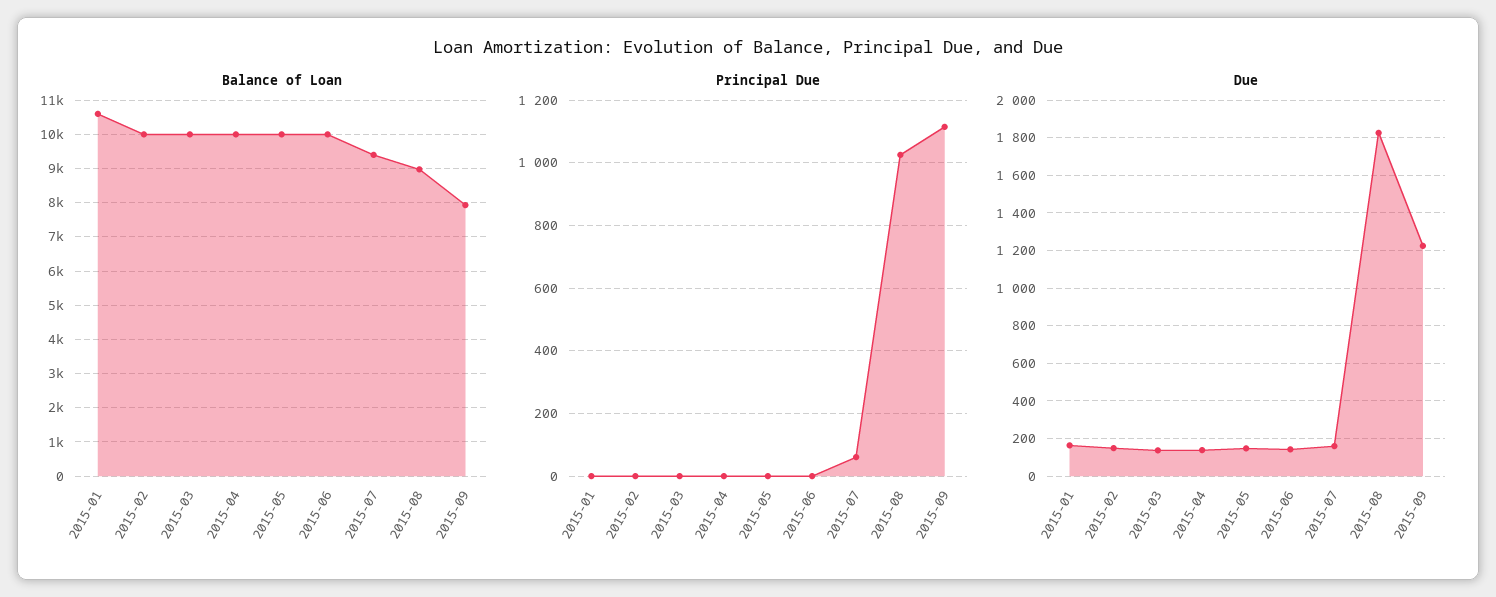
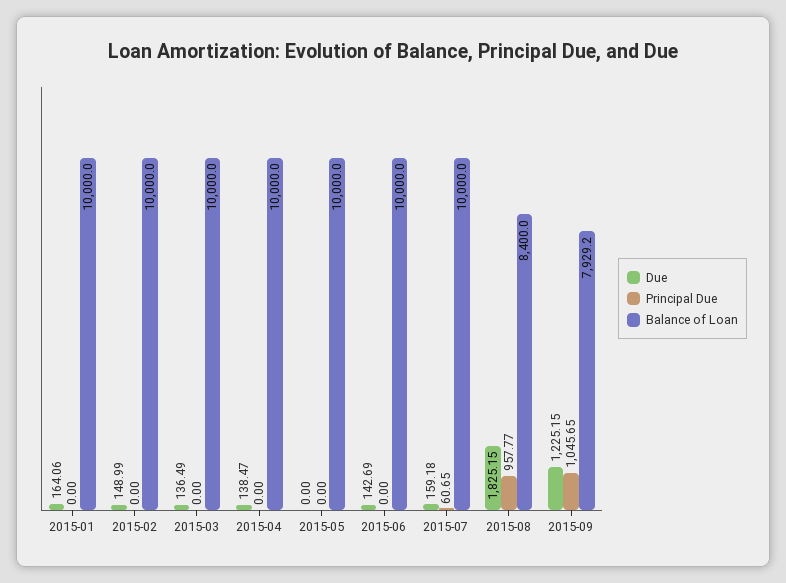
  {
    "Balance of Loan": {
-     "2015-01": 10600,
+     "2015-01": 10000,
      "2015-02": 10000,
      "2015-03": 10000,
      "2015-04": 10000,
      "2015-05": 10000,
      "2015-06": 10000,
-     "2015-07": 9400,
+     "2015-07": 10000,
-     "2015-08": 9000,
+     "2015-08": 8400,
      "2015-09": 7929.2
    },
    "Principal Due": {
      "2015-01": 0,
      "2015-02": 0,
      "2015-03": 0,
      "2015-04": 0,
      "2015-05": 0,
      "2015-06": 0,
      "2015-07": 60.65,
-     "2015-08": 1020,
+     "2015-08": 957.77,
-     "2015-09": 1120
+     "2015-09": 1045.65
    },
    "Due": {
      "2015-01": 164.06,
      "2015-02": 148.99,
      "2015-03": 136.49,
      "2015-04": 138.47,
-     "2015-05": 150,
+     "2015-05": 0,
      "2015-06": 142.69,
      "2015-07": 159.18,
      "2015-08": 1825.15,
      "2015-09": 1225.15
    }
  }

